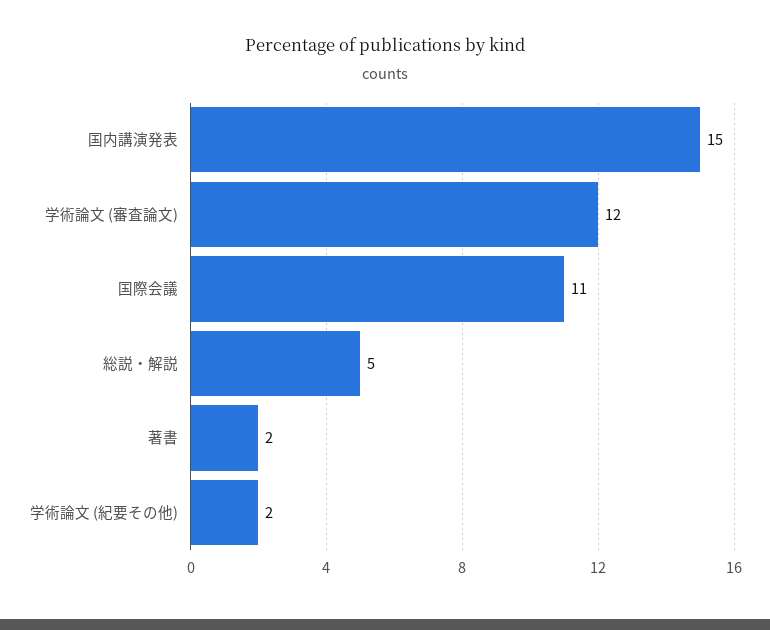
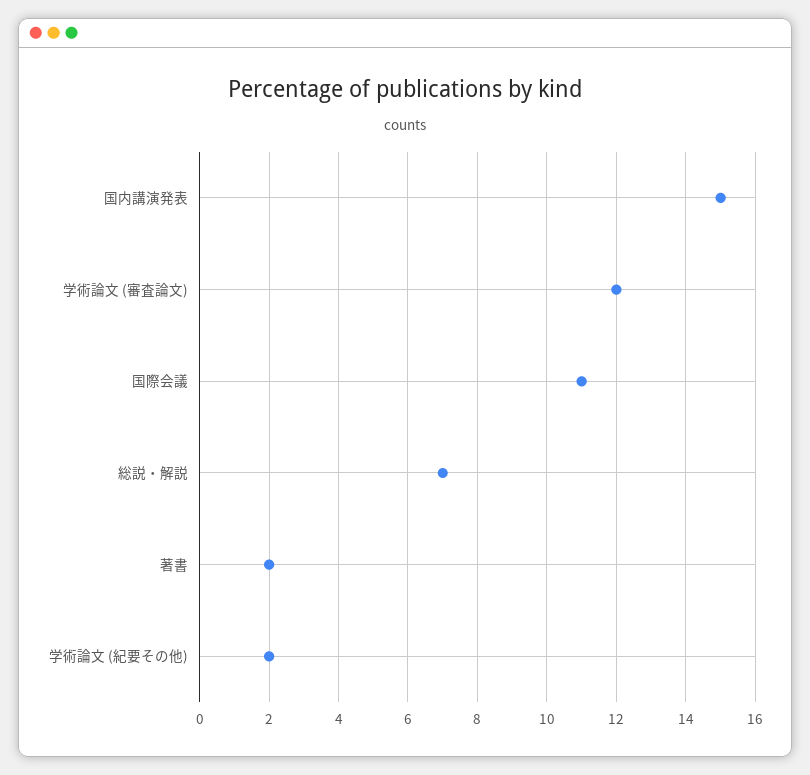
  {
    "国内講演発表": 15,
    "学術論文 (審査論文)": 12,
    "国際会議": 11,
-   "総説・解説": 5,
+   "総説・解説": 7,
    "著書": 2,
    "学術論文 (紀要その他)": 2
  }

